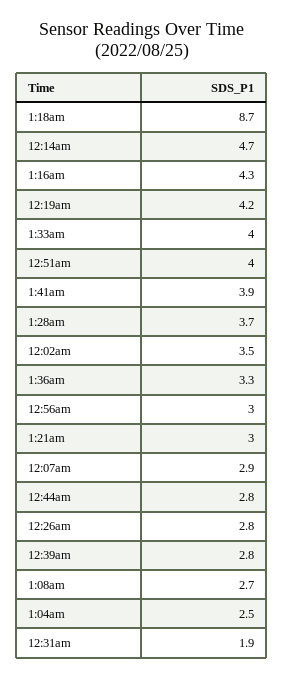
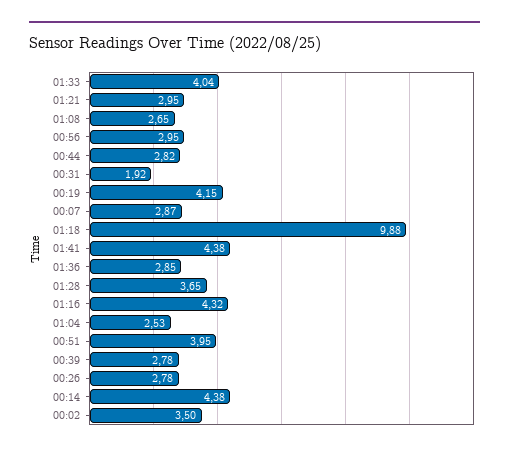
  {
-   "1:18am": 8.7,
+   "1:18am": 9.88,
-   "12:14am": 4.7,
+   "12:14am": 4.38,
    "1:16am": 4.32,
    "12:19am": 4.15,
    "1:33am": 4.04,
    "12:51am": 3.95,
-   "1:41am": 3.9,
+   "1:41am": 4.38,
    "1:28am": 3.65,
    "12:02am": 3.5,
-   "1:36am": 3.3,
+   "1:36am": 2.85,
    "12:56am": 2.95,
    "1:21am": 2.95,
    "12:07am": 2.87,
    "12:44am": 2.82,
    "12:26am": 2.78,
    "12:39am": 2.78,
    "1:08am": 2.65,
    "1:04am": 2.53,
    "12:31am": 1.92
  }

